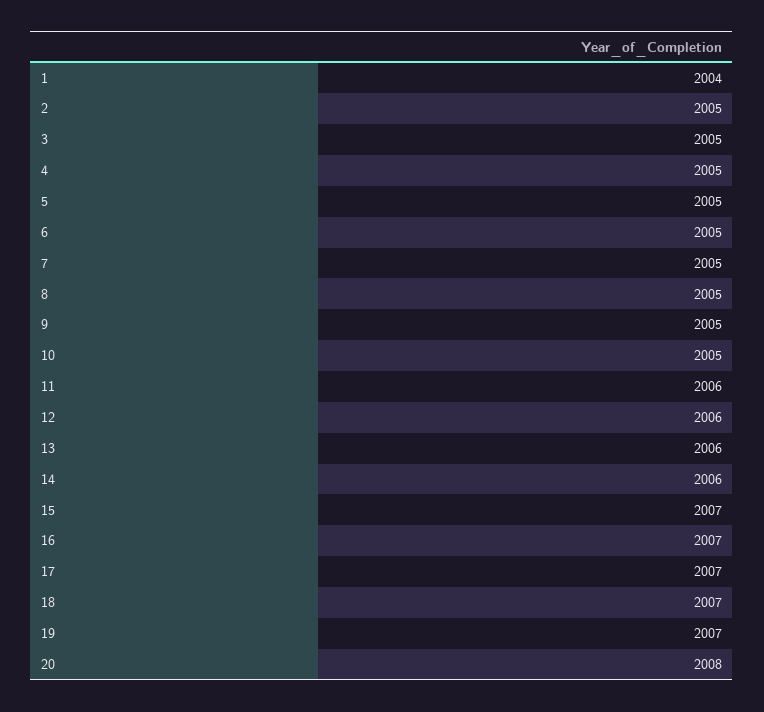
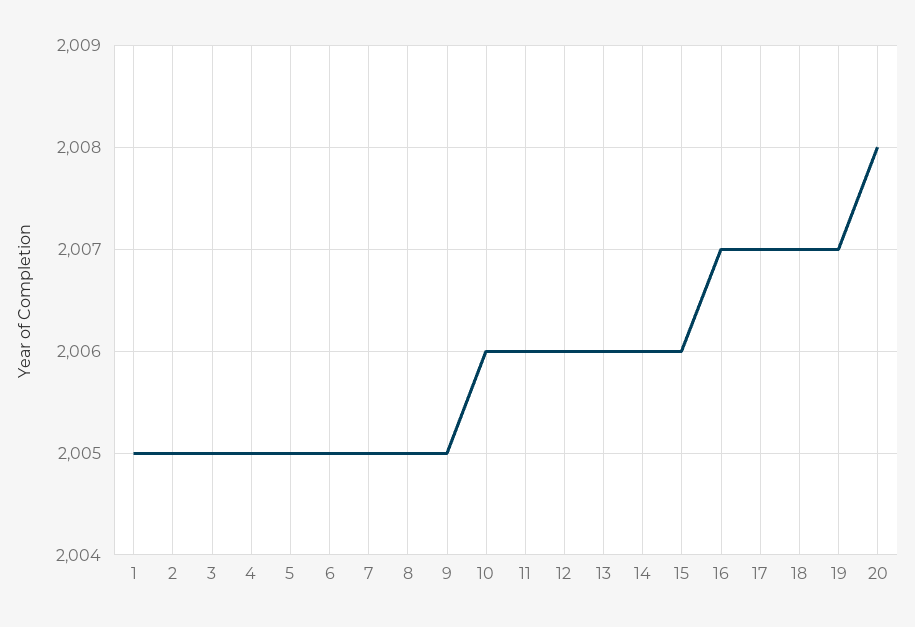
  {
-   "1": 2004,
+   "1": 2005,
    "2": 2005,
    "3": 2005,
    "4": 2005,
    "5": 2005,
    "6": 2005,
    "7": 2005,
    "8": 2005,
    "9": 2005,
-   "10": 2005,
+   "10": 2006,
    "11": 2006,
    "12": 2006,
    "13": 2006,
    "14": 2006,
-   "15": 2007,
+   "15": 2006,
    "16": 2007,
    "17": 2007,
    "18": 2007,
    "19": 2007,
    "20": 2008
  }

